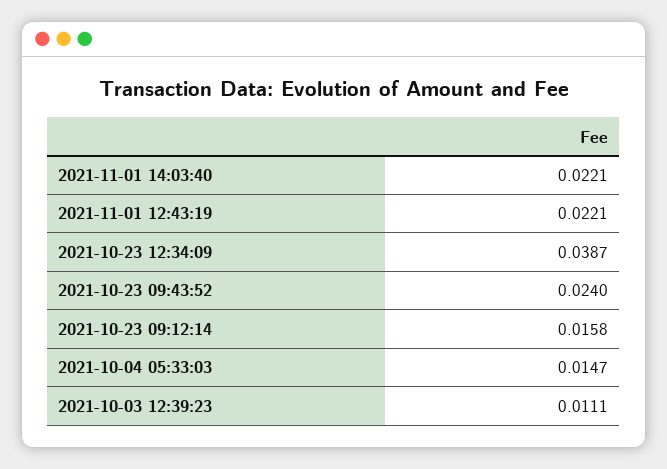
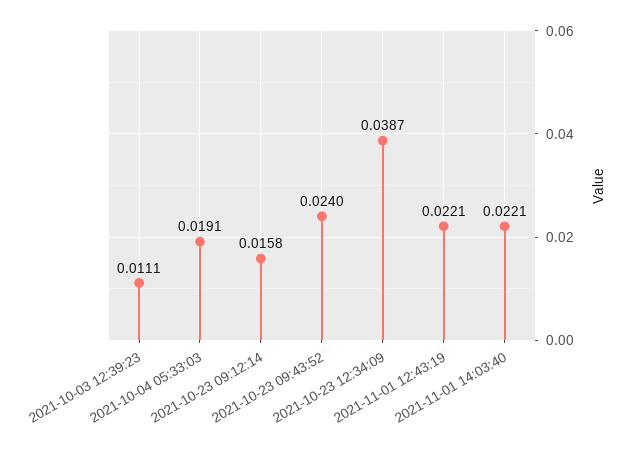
  {
    "2021-11-01 14:03:40": 0.0221,
    "2021-11-01 12:43:19": 0.0221,
    "2021-10-23 12:34:09": 0.0387,
    "2021-10-23 09:43:52": 0.024,
    "2021-10-23 09:12:14": 0.0158,
-   "2021-10-04 05:33:03": 0.0147,
+   "2021-10-04 05:33:03": 0.0191,
    "2021-10-03 12:39:23": 0.0111
  }

